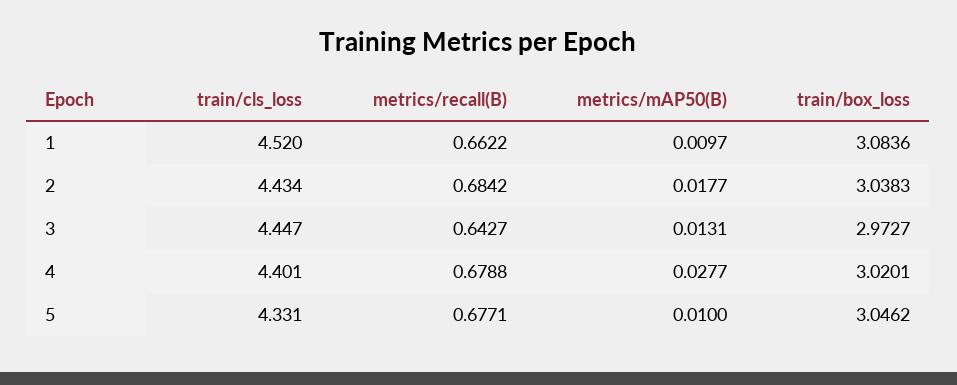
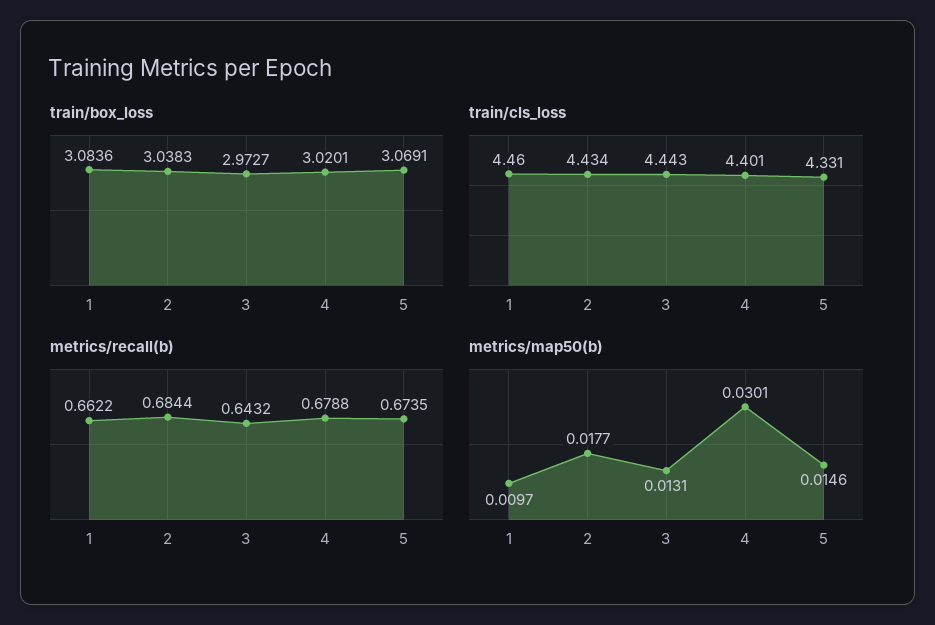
  {
    "train/cls_loss": {
-     "1": 4.52,
+     "1": 4.46,
      "2": 4.434,
-     "3": 4.447,
+     "3": 4.443,
      "4": 4.401,
      "5": 4.331
    },
    "metrics/recall(B)": {
      "1": 0.6622,
-     "2": 0.6842,
+     "2": 0.6844,
-     "3": 0.6427,
+     "3": 0.6432,
      "4": 0.6788,
-     "5": 0.6771
+     "5": 0.6735
    },
    "metrics/mAP50(B)": {
      "1": 0.0097,
      "2": 0.0177,
      "3": 0.0131,
-     "4": 0.0277,
+     "4": 0.0301,
-     "5": 0.01
+     "5": 0.0146
    },
    "train/box_loss": {
      "1": 3.0836,
      "2": 3.0383,
      "3": 2.9727,
      "4": 3.0201,
-     "5": 3.0462
+     "5": 3.0691
    }
  }

